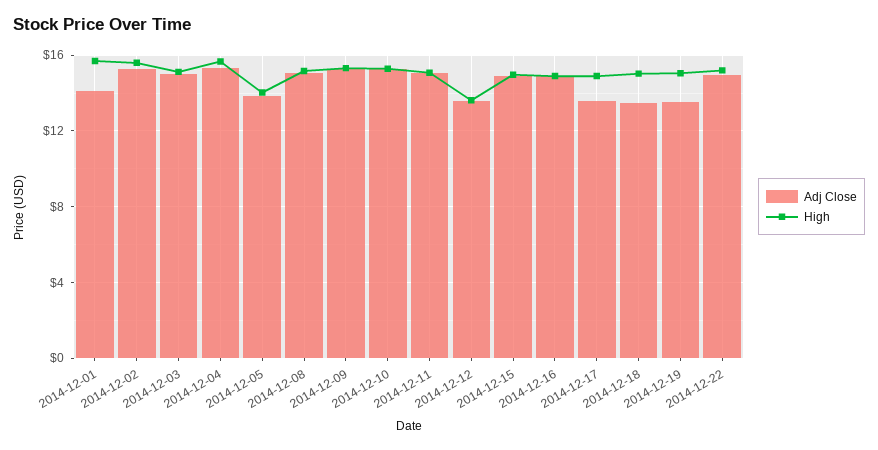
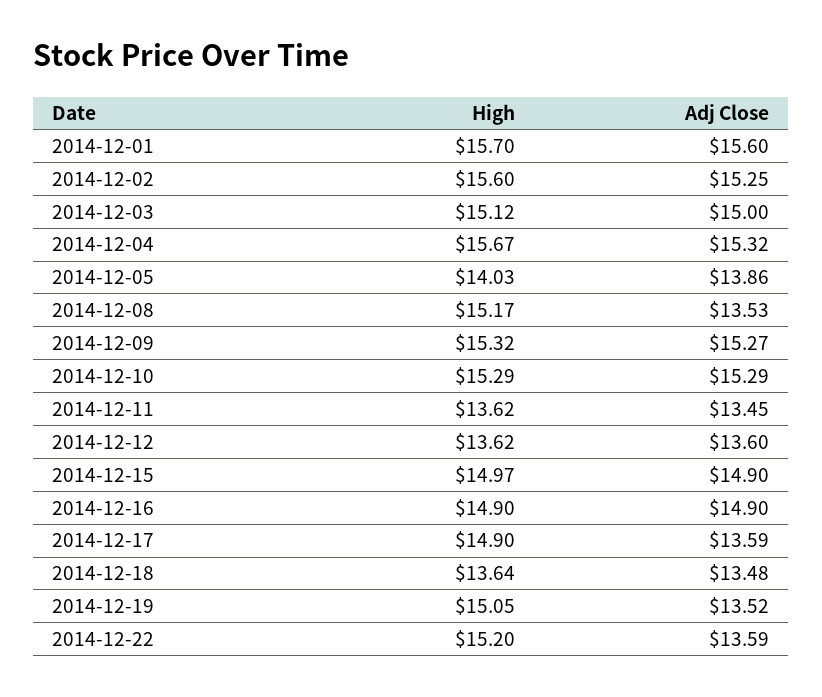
  {
    "Adj Close": {
-     "2014-12-01": 14,
+     "2014-12-01": 15.6,
      "2014-12-02": 15.25,
      "2014-12-03": 15,
      "2014-12-04": 15.32,
      "2014-12-05": 13.86,
-     "2014-12-08": 15,
+     "2014-12-08": 13.53,
      "2014-12-09": 15.27,
      "2014-12-10": 15.29,
-     "2014-12-11": 15,
+     "2014-12-11": 13.45,
      "2014-12-12": 13.6,
      "2014-12-15": 14.9,
      "2014-12-16": 14.9,
      "2014-12-17": 13.59,
      "2014-12-18": 13.48,
      "2014-12-19": 13.52,
-     "2014-12-22": 15
+     "2014-12-22": 13.59
    },
    "High": {
      "2014-12-01": 15.7,
      "2014-12-02": 15.6,
      "2014-12-03": 15.12,
      "2014-12-04": 15.67,
      "2014-12-05": 14.03,
      "2014-12-08": 15.17,
      "2014-12-09": 15.32,
      "2014-12-10": 15.29,
-     "2014-12-11": 15,
+     "2014-12-11": 13.62,
      "2014-12-12": 13.62,
      "2014-12-15": 14.97,
      "2014-12-16": 14.9,
      "2014-12-17": 14.9,
-     "2014-12-18": 15,
+     "2014-12-18": 13.64,
      "2014-12-19": 15.05,
      "2014-12-22": 15.2
    }
  }

